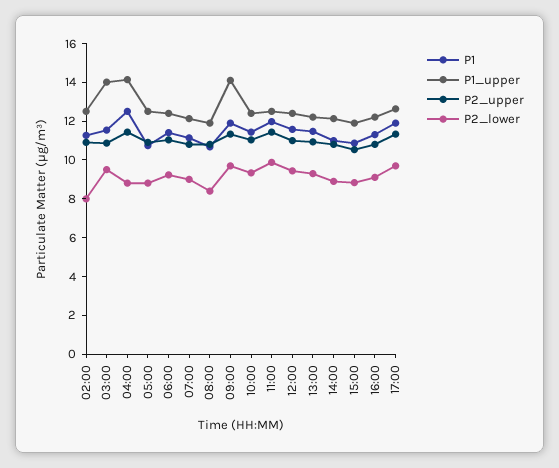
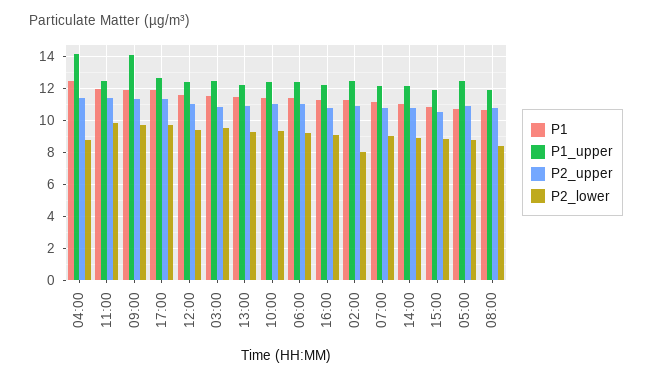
  {
    "P1": {
      "02:00": 11.5,
      "03:00": 11.5,
      "04:00": 12.5,
      "05:00": 10.5,
      "06:00": 11.5,
      "07:00": 11,
      "08:00": 10.5,
      "09:00": 12,
      "10:00": 11.5,
      "11:00": 12,
      "12:00": 11.5,
      "13:00": 11.5,
      "14:00": 11,
      "15:00": 11,
      "16:00": 11.5,
      "17:00": 12
    },
    "P1_upper": {
      "02:00": 12.5,
-     "03:00": 14,
+     "03:00": 12.5,
      "04:00": 14,
      "05:00": 12.5,
      "06:00": 12.5,
      "07:00": 12,
      "08:00": 12,
      "09:00": 14,
      "10:00": 12.5,
      "11:00": 12.5,
      "12:00": 12.5,
      "13:00": 12,
      "14:00": 12,
      "15:00": 12,
      "16:00": 12,
      "17:00": 12.5
    },
    "P2_upper": {
      "02:00": 11,
      "03:00": 11,
      "04:00": 11.5,
      "05:00": 11,
      "06:00": 11,
      "07:00": 11,
      "08:00": 11,
      "09:00": 11.5,
      "10:00": 11,
      "11:00": 11.5,
      "12:00": 11,
      "13:00": 11,
      "14:00": 11,
      "15:00": 10.5,
      "16:00": 11,
      "17:00": 11.5
    },
    "P2_lower": {
      "02:00": 8,
      "03:00": 9.5,
      "04:00": 9,
      "05:00": 9,
      "06:00": 9,
      "07:00": 9,
      "08:00": 8.5,
      "09:00": 9.5,
      "10:00": 9.5,
      "11:00": 10,
      "12:00": 9.5,
      "13:00": 9.5,
      "14:00": 9,
      "15:00": 9,
      "16:00": 9,
      "17:00": 9.5
    }
  }

